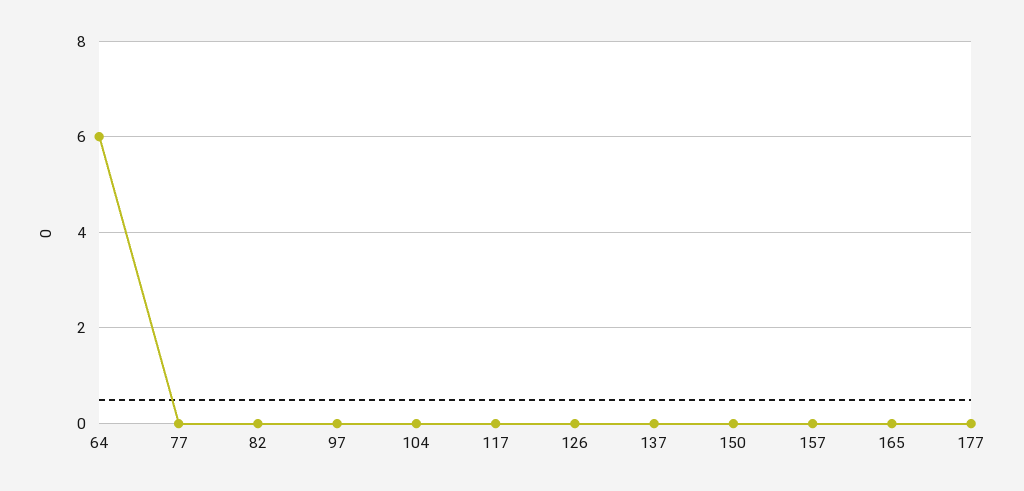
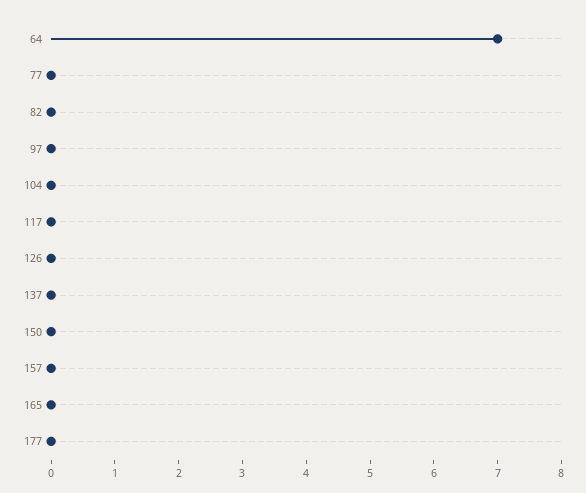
  {
-   "64": 6,
+   "64": 7,
    "77": 0,
    "82": 0,
    "97": 0,
    "104": 0,
    "117": 0,
    "126": 0,
    "137": 0,
    "150": 0,
    "157": 0,
    "165": 0,
    "177": 0
  }

